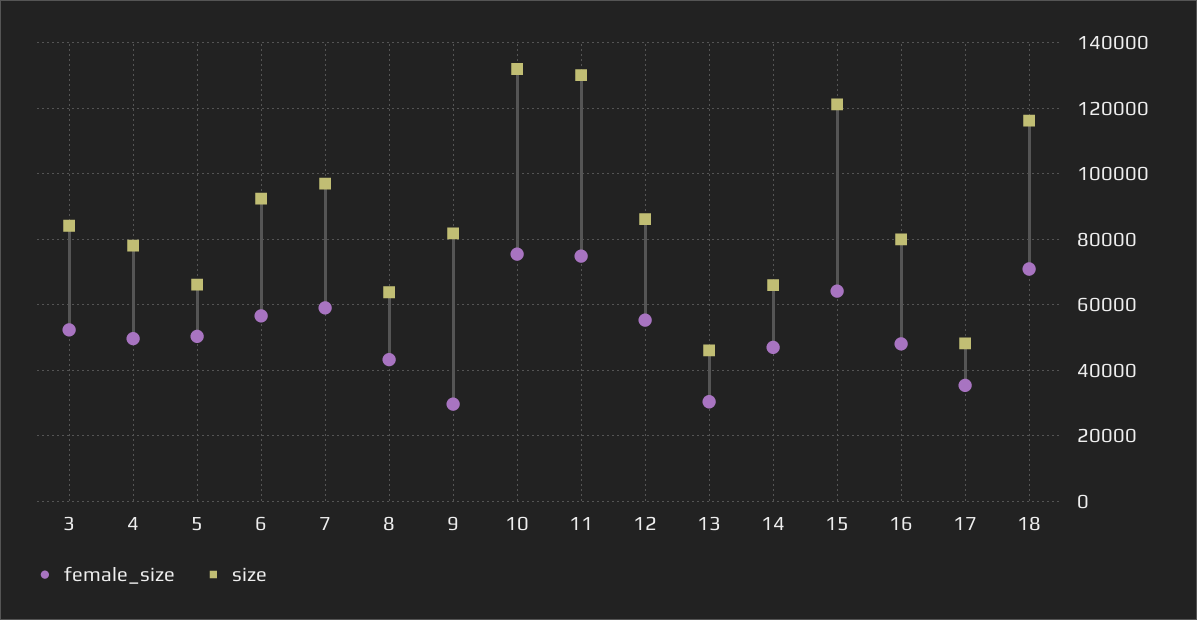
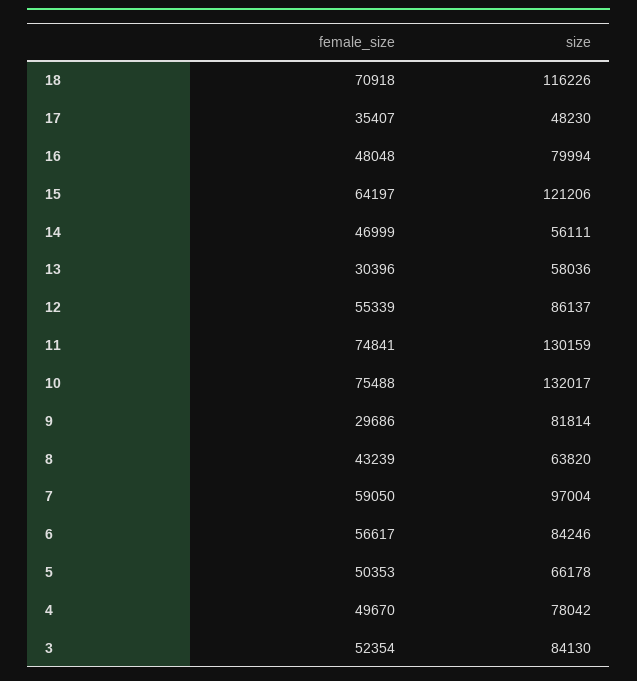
  {
    "female_size": {
      "3": 52354,
      "4": 49670,
      "5": 50353,
      "6": 56617,
      "7": 59050,
      "8": 43239,
      "9": 29686,
      "10": 75488,
      "11": 74841,
      "12": 55339,
      "13": 30396,
      "14": 46999,
      "15": 64197,
      "16": 48048,
      "17": 35407,
      "18": 70918
    },
    "size": {
      "3": 84130,
      "4": 78042,
      "5": 66178,
-     "6": 92000,
+     "6": 84246,
      "7": 97004,
      "8": 63820,
      "9": 81814,
      "10": 132017,
      "11": 130159,
      "12": 86137,
-     "13": 46000,
+     "13": 58036,
-     "14": 66000,
+     "14": 56111,
      "15": 121206,
      "16": 79994,
      "17": 48230,
      "18": 116226
    }
  }

